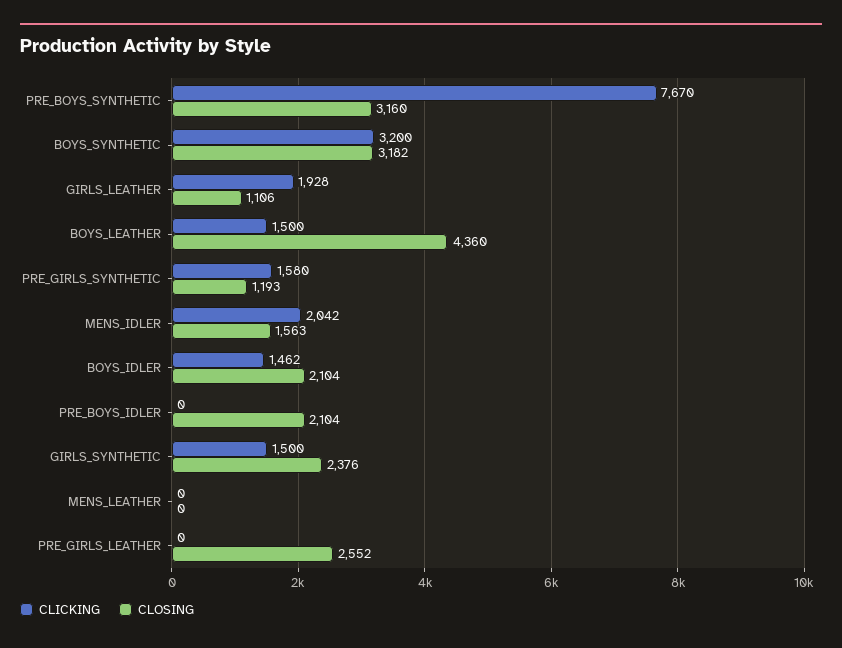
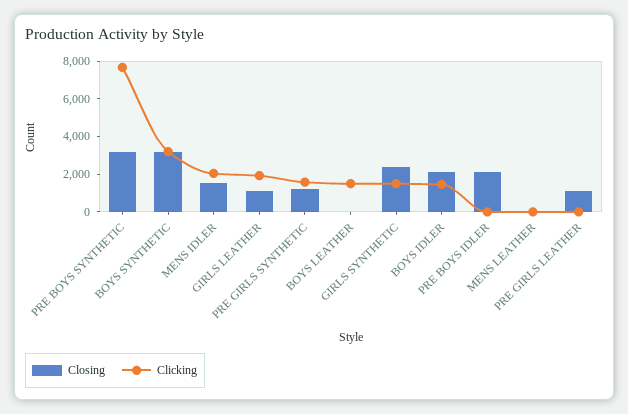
  {
    "CLICKING": {
      "PRE_BOYS_SYNTHETIC": 7670,
      "BOYS_SYNTHETIC": 3200,
      "GIRLS_LEATHER": 1928,
      "BOYS_LEATHER": 1500,
      "PRE_GIRLS_SYNTHETIC": 1580,
      "MENS_IDLER": 2042,
      "BOYS_IDLER": 1462,
      "PRE_BOYS_IDLER": 0,
      "GIRLS_SYNTHETIC": 1500,
      "MENS_LEATHER": 0,
      "PRE_GIRLS_LEATHER": 0
    },
    "CLOSING": {
      "PRE_BOYS_SYNTHETIC": 3160,
      "BOYS_SYNTHETIC": 3182,
      "GIRLS_LEATHER": 1106,
-     "BOYS_LEATHER": 4360,
+     "BOYS_LEATHER": 0,
      "PRE_GIRLS_SYNTHETIC": 1193,
      "MENS_IDLER": 1563,
      "BOYS_IDLER": 2104,
      "PRE_BOYS_IDLER": 2104,
      "GIRLS_SYNTHETIC": 2376,
      "MENS_LEATHER": 0,
-     "PRE_GIRLS_LEATHER": 2552
+     "PRE_GIRLS_LEATHER": 1000
    }
  }

